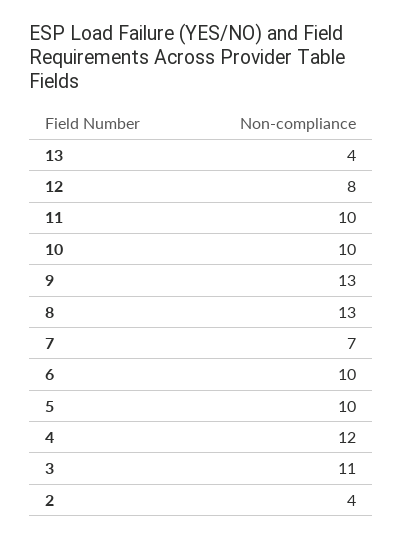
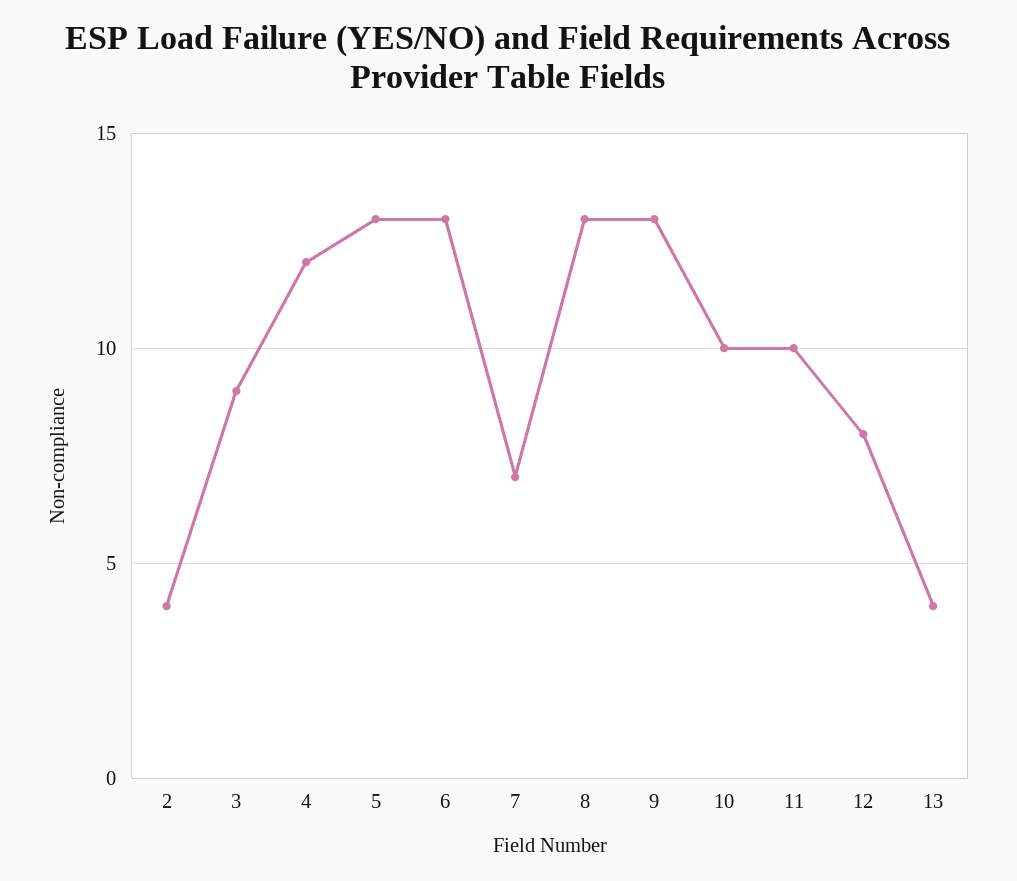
  {
    "13": 4,
    "12": 8,
    "11": 10,
    "10": 10,
    "9": 13,
    "8": 13,
    "7": 7,
-   "6": 10,
+   "6": 13,
-   "5": 10,
+   "5": 13,
    "4": 12,
-   "3": 11,
+   "3": 9,
    "2": 4
  }

